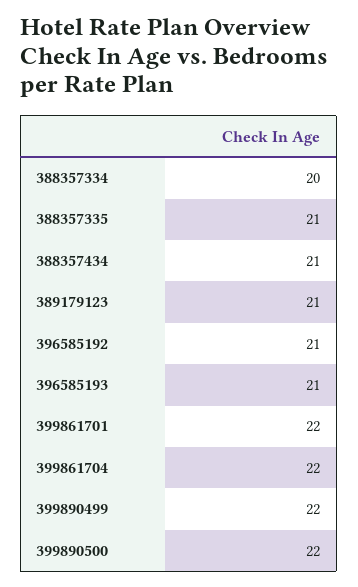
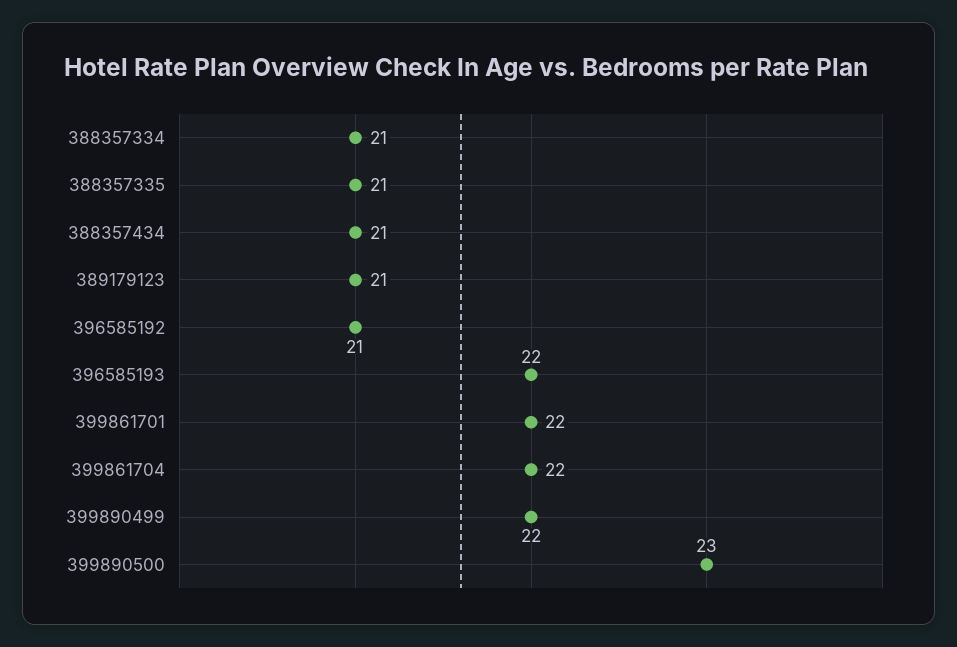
  {
-   "388357334": 20,
+   "388357334": 21,
    "388357335": 21,
    "388357434": 21,
    "389179123": 21,
    "396585192": 21,
-   "396585193": 21,
+   "396585193": 22,
    "399861701": 22,
    "399861704": 22,
    "399890499": 22,
-   "399890500": 22
+   "399890500": 23
  }

